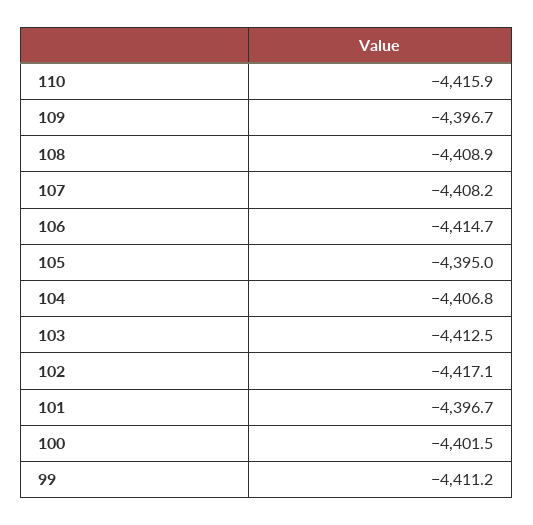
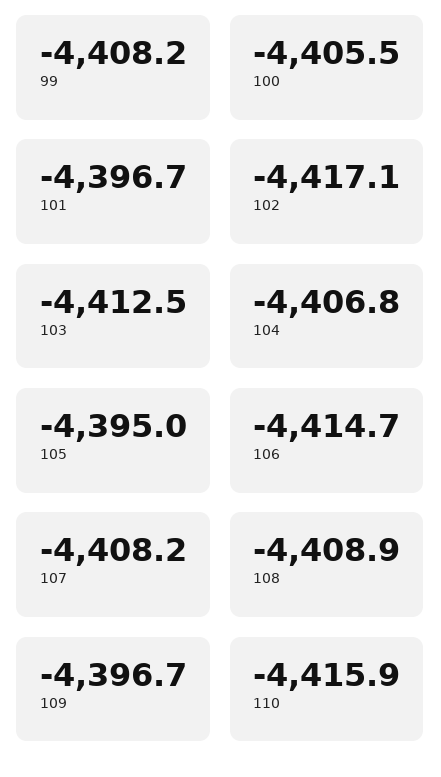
  {
    "110": -4415.9,
    "109": -4396.7,
    "108": -4408.9,
    "107": -4408.2,
    "106": -4414.7,
    "105": -4395,
    "104": -4406.8,
    "103": -4412.5,
    "102": -4417.1,
    "101": -4396.7,
-   "100": -4401.5,
+   "100": -4405.5,
-   "99": -4411.2
+   "99": -4408.2
  }

